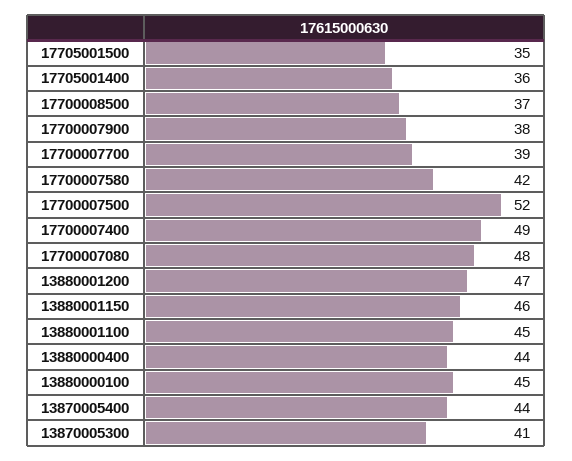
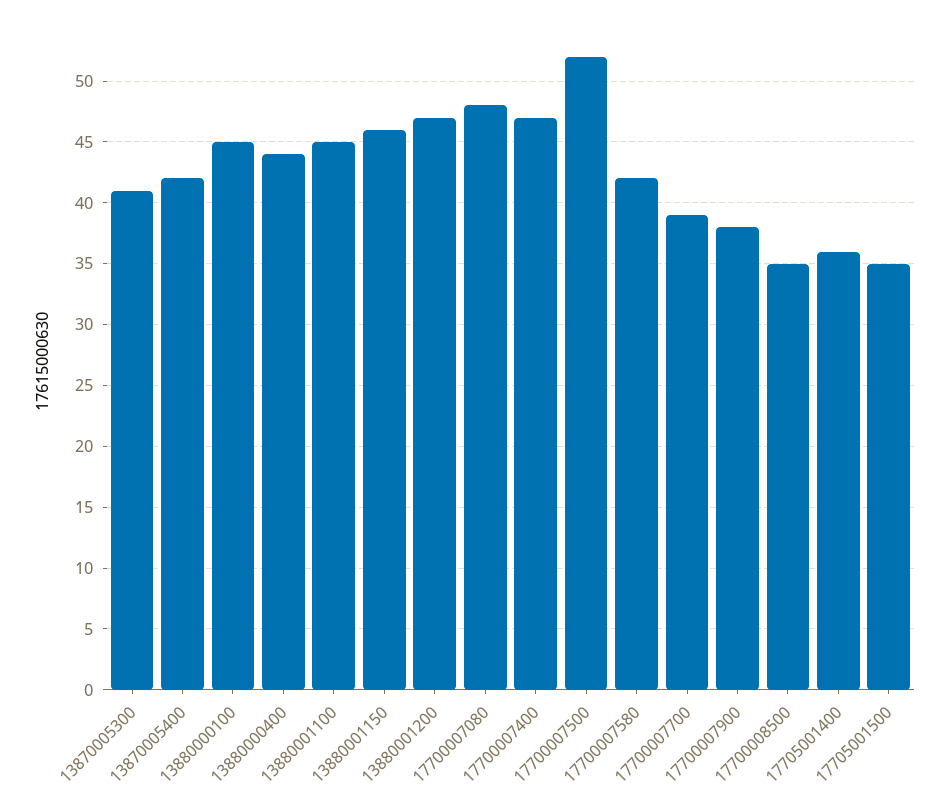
  {
    "17705001500": 35,
    "17705001400": 36,
-   "17700008500": 37,
+   "17700008500": 35,
    "17700007900": 38,
    "17700007700": 39,
    "17700007580": 42,
    "17700007500": 52,
-   "17700007400": 49,
+   "17700007400": 47,
    "17700007080": 48,
    "13880001200": 47,
    "13880001150": 46,
    "13880001100": 45,
    "13880000400": 44,
    "13880000100": 45,
-   "13870005400": 44,
+   "13870005400": 42,
    "13870005300": 41
  }

